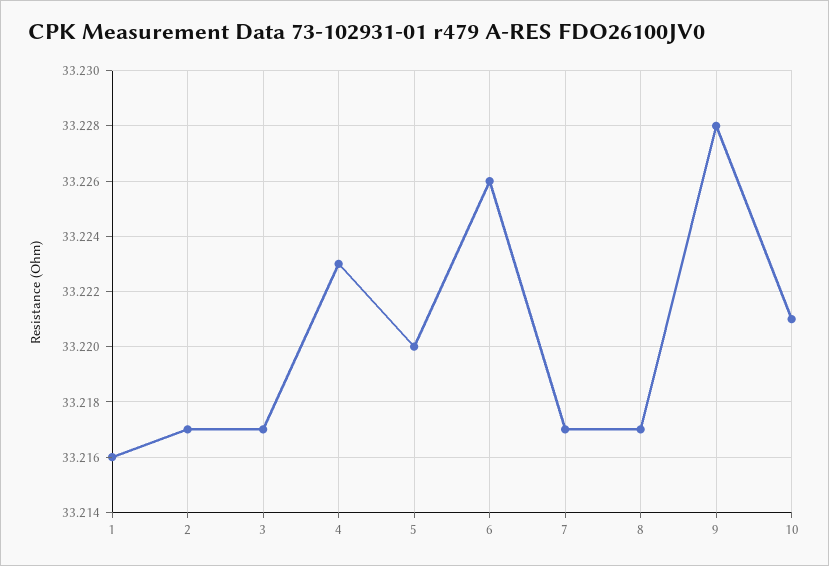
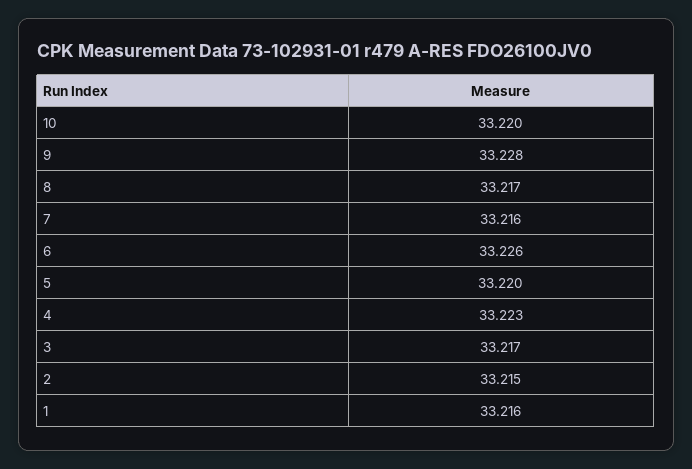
  {
    "1": 33.216,
-   "2": 33.217,
+   "2": 33.215,
    "3": 33.217,
    "4": 33.223,
    "5": 33.22,
    "6": 33.226,
-   "7": 33.217,
+   "7": 33.216,
    "8": 33.217,
    "9": 33.228,
-   "10": 33.221
+   "10": 33.22
  }

